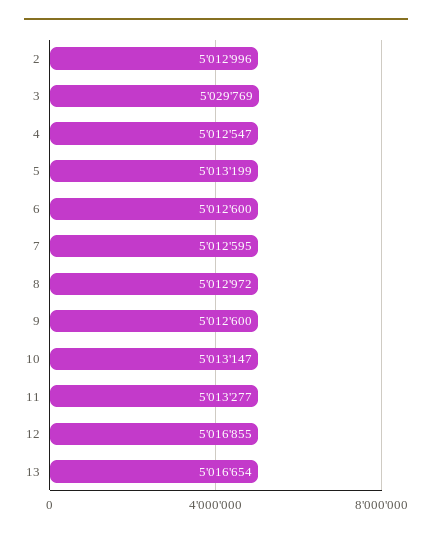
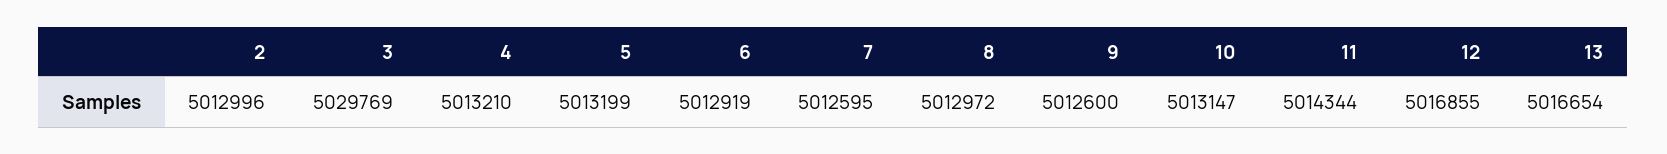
  {
    "2": 5012996,
    "3": 5029769,
-   "4": 5012547,
+   "4": 5013210,
    "5": 5013199,
-   "6": 5012600,
+   "6": 5012919,
    "7": 5012595,
    "8": 5012972,
    "9": 5012600,
    "10": 5013147,
-   "11": 5013277,
+   "11": 5014344,
    "12": 5016855,
    "13": 5016654
  }

